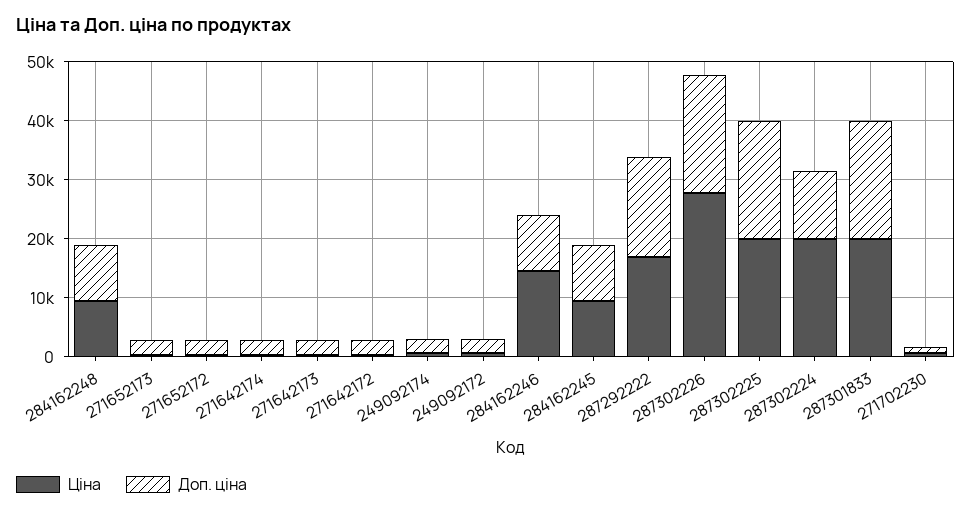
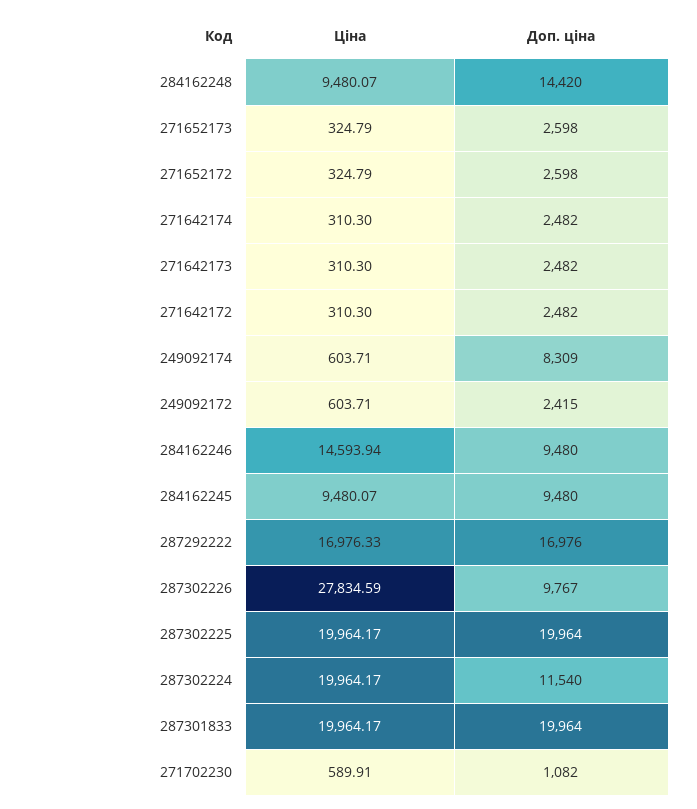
  {
    "Ціна": {
      "284162248": 9480.07,
      "271652173": 324.79,
      "271652172": 324.79,
      "271642174": 310.3,
      "271642173": 310.3,
      "271642172": 310.3,
      "249092174": 603.71,
      "249092172": 603.71,
      "284162246": 14593.94,
      "284162245": 9480.07,
      "287292222": 16976.33,
      "287302226": 27834.59,
      "287302225": 19964.17,
      "287302224": 19964.17,
      "287301833": 19964.17,
      "271702230": 589.91
    },
    "Доп. ціна": {
-     "284162248": 10000,
+     "284162248": 14420,
      "271652173": 2598,
      "271652172": 2598,
      "271642174": 2482,
      "271642173": 2482,
      "271642172": 2482,
-     "249092174": 2000,
+     "249092174": 8309,
      "249092172": 2415,
      "284162246": 9480,
      "284162245": 9480,
      "287292222": 16976,
-     "287302226": 20000,
+     "287302226": 9767,
      "287302225": 19964,
      "287302224": 11540,
      "287301833": 19964,
      "271702230": 1082
    }
  }

